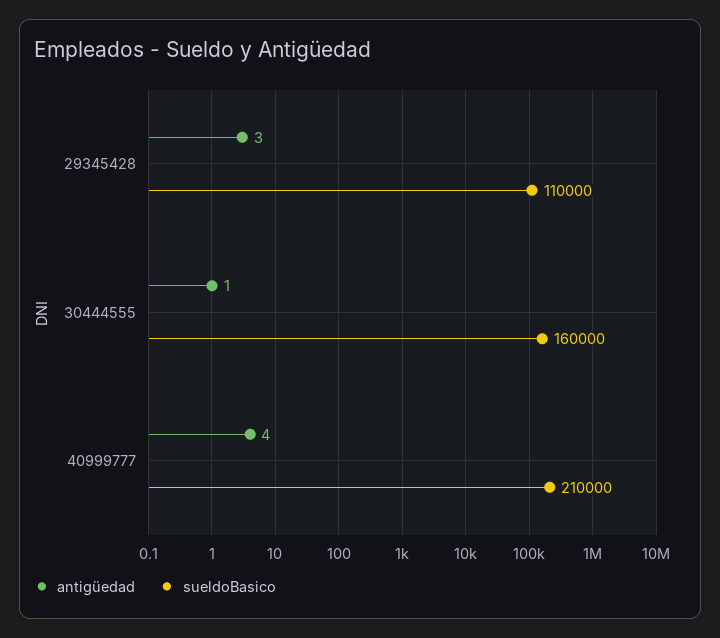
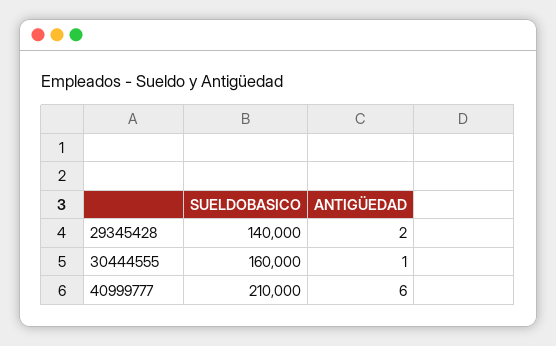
  {
    "antigüedad": {
-     "29345428": 3,
+     "29345428": 2,
      "30444555": 1,
-     "40999777": 4
+     "40999777": 6
    },
    "sueldoBasico": {
-     "29345428": 110000,
+     "29345428": 140000,
      "30444555": 160000,
      "40999777": 210000
    }
  }

